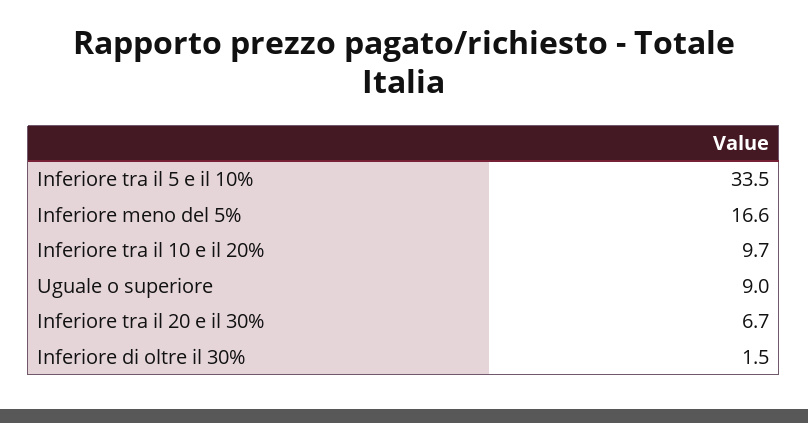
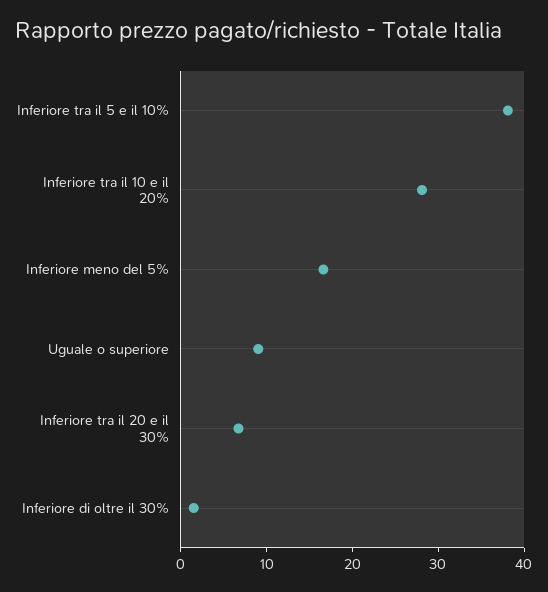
  {
-   "Inferiore tra il 5 e il 10%": 33.5,
+   "Inferiore tra il 5 e il 10%": 38,
    "Inferiore meno del 5%": 16.6,
-   "Inferiore tra il 10 e il 20%": 9.7,
+   "Inferiore tra il 10 e il 20%": 28,
    "Uguale o superiore": 9,
    "Inferiore tra il 20 e il 30%": 6.7,
    "Inferiore di oltre il 30%": 1.5
  }

